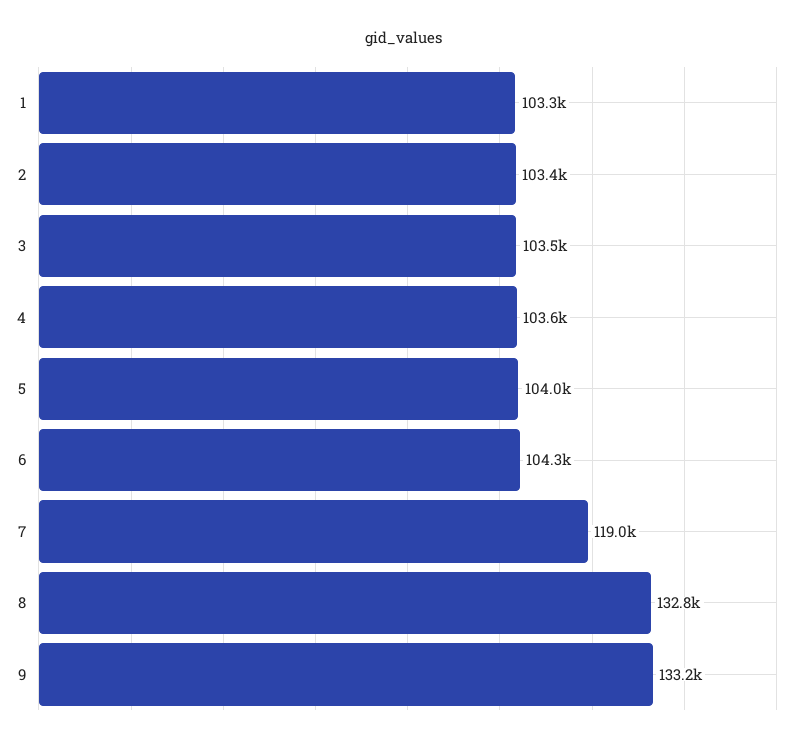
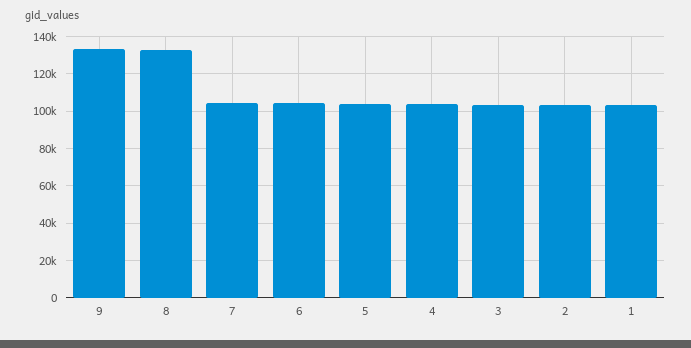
  {
    "1": 103300,
    "2": 103400,
    "3": 103500,
    "4": 103600,
    "5": 104000,
    "6": 104300,
-   "7": 119000,
+   "7": 105000,
    "8": 132800,
    "9": 133200
  }

